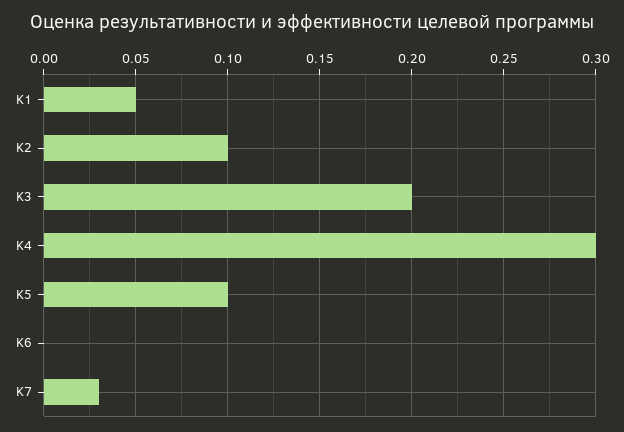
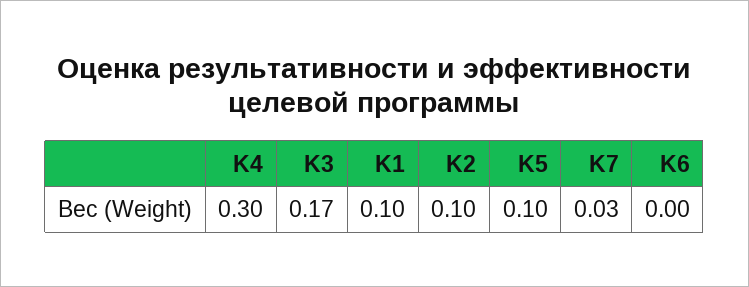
  {
-   "K1": 0.05,
+   "K1": 0.1,
    "K2": 0.1,
-   "K3": 0.2,
+   "K3": 0.17,
    "K4": 0.3,
    "K5": 0.1,
    "K6": 0,
    "K7": 0.03
  }

